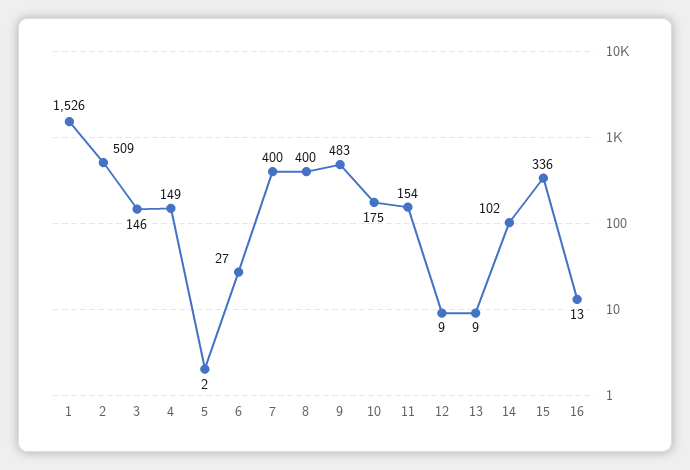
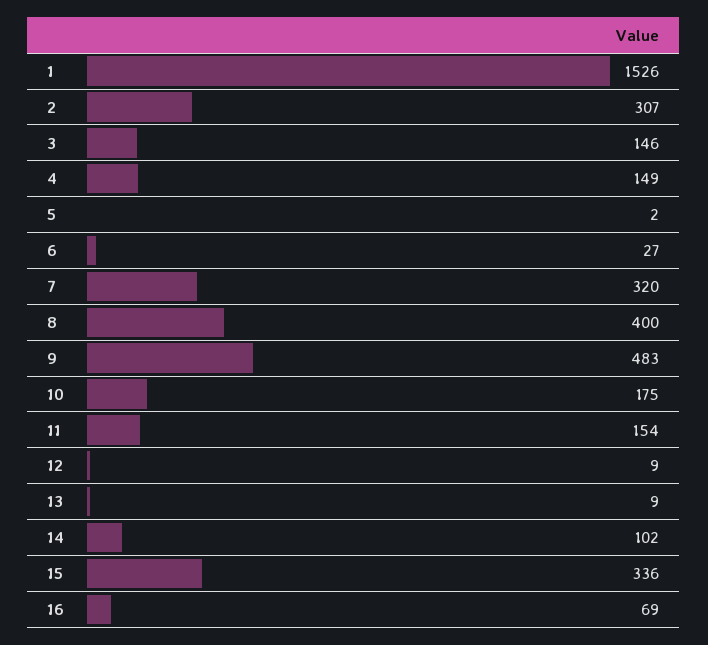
  {
    "1": 1526,
-   "2": 509,
+   "2": 307,
    "3": 146,
    "4": 149,
    "5": 2,
    "6": 27,
-   "7": 400,
+   "7": 320,
    "8": 400,
    "9": 483,
    "10": 175,
    "11": 154,
    "12": 9,
    "13": 9,
    "14": 102,
    "15": 336,
-   "16": 13
+   "16": 69
  }

